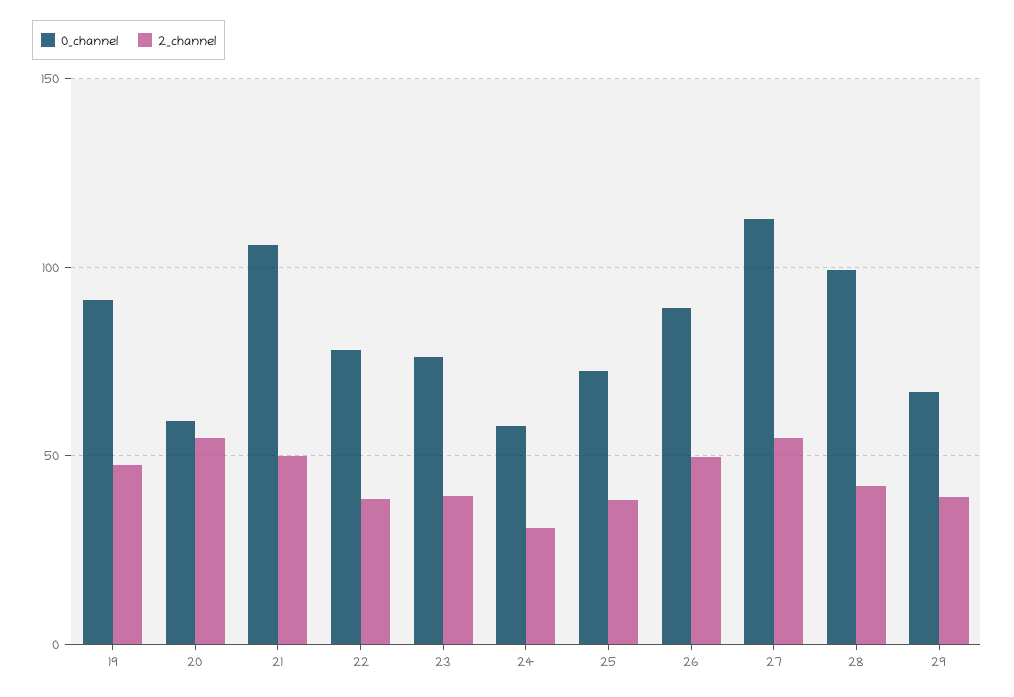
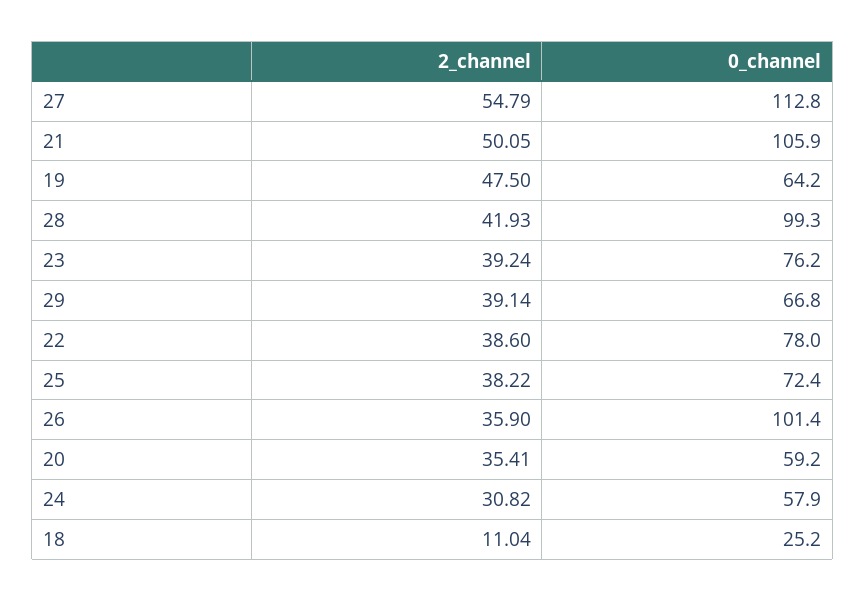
  {
    "0_channel": {
-     "19": 90,
+     "19": 64.2,
      "20": 59.2,
      "21": 105.9,
      "22": 78,
      "23": 76.2,
      "24": 57.9,
      "25": 72.4,
-     "26": 90,
+     "26": 101.4,
      "27": 112.8,
      "28": 99.3,
-     "29": 66.8
+     "29": 66.8,
+     "18": 25.2
    },
    "2_channel": {
      "19": 47.5,
-     "20": 55,
+     "20": 35.41,
      "21": 50.05,
      "22": 38.6,
      "23": 39.24,
      "24": 30.82,
      "25": 38.22,
-     "26": 50,
+     "26": 35.9,
      "27": 54.79,
      "28": 41.93,
-     "29": 39.14
+     "29": 39.14,
+     "18": 11.04
    }
  }

